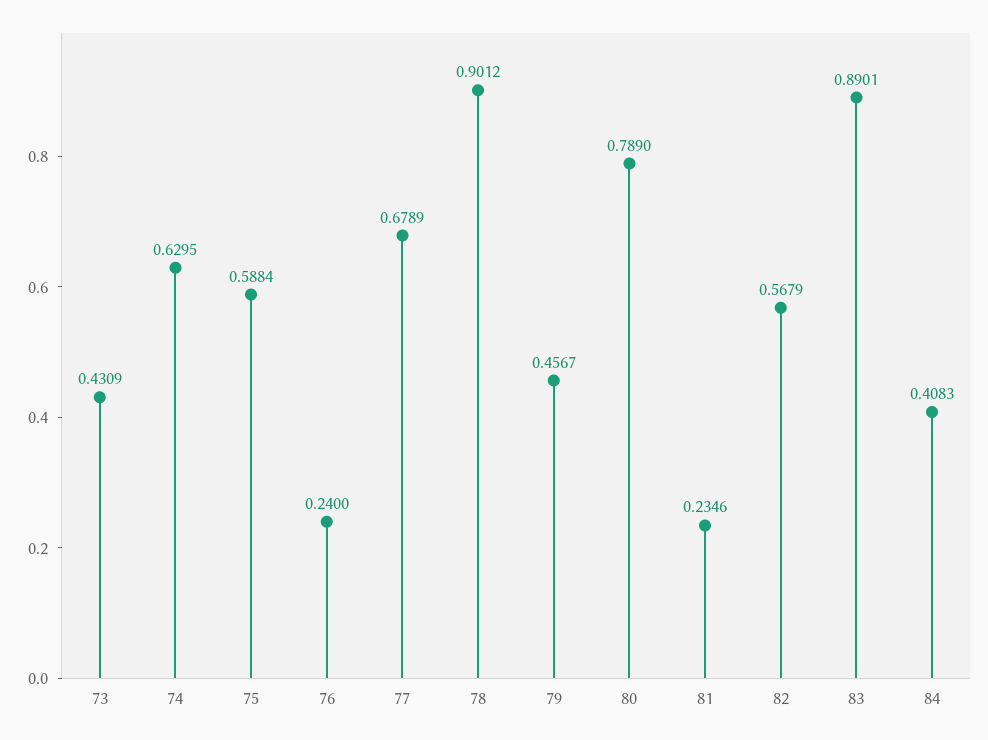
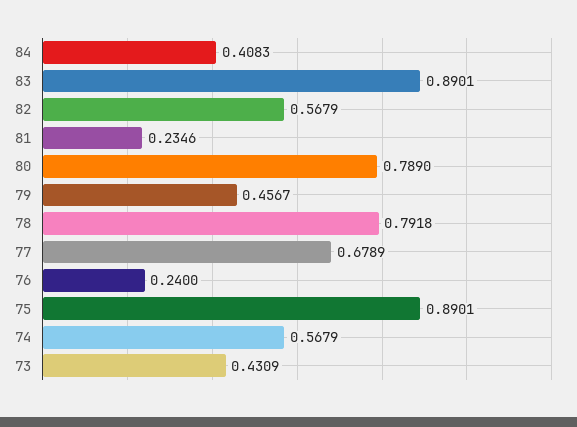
  {
    "73": 0.4309,
-   "74": 0.6295,
+   "74": 0.5679,
-   "75": 0.5884,
+   "75": 0.8901,
    "76": 0.24,
    "77": 0.6789,
-   "78": 0.9012,
+   "78": 0.7918,
    "79": 0.4567,
    "80": 0.789,
    "81": 0.2346,
    "82": 0.5679,
    "83": 0.8901,
    "84": 0.4083
  }

